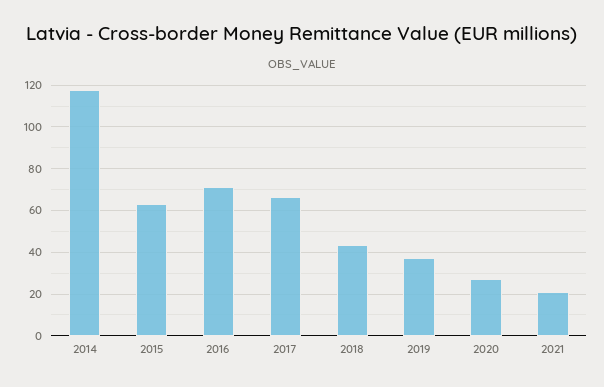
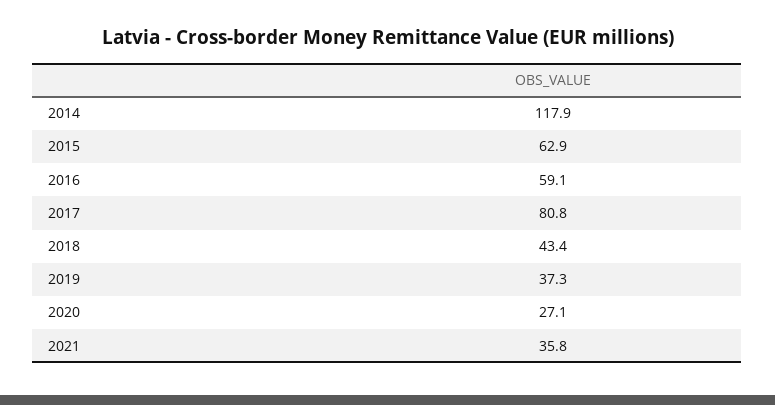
  {
    "2014": 117.9,
    "2015": 62.9,
-   "2016": 70,
+   "2016": 59.1,
-   "2017": 65,
+   "2017": 80.8,
    "2018": 43.4,
    "2019": 37.3,
    "2020": 27.1,
-   "2021": 20
+   "2021": 35.8
  }

